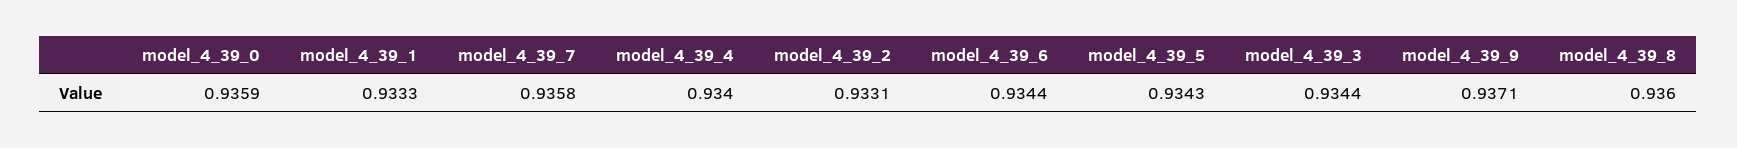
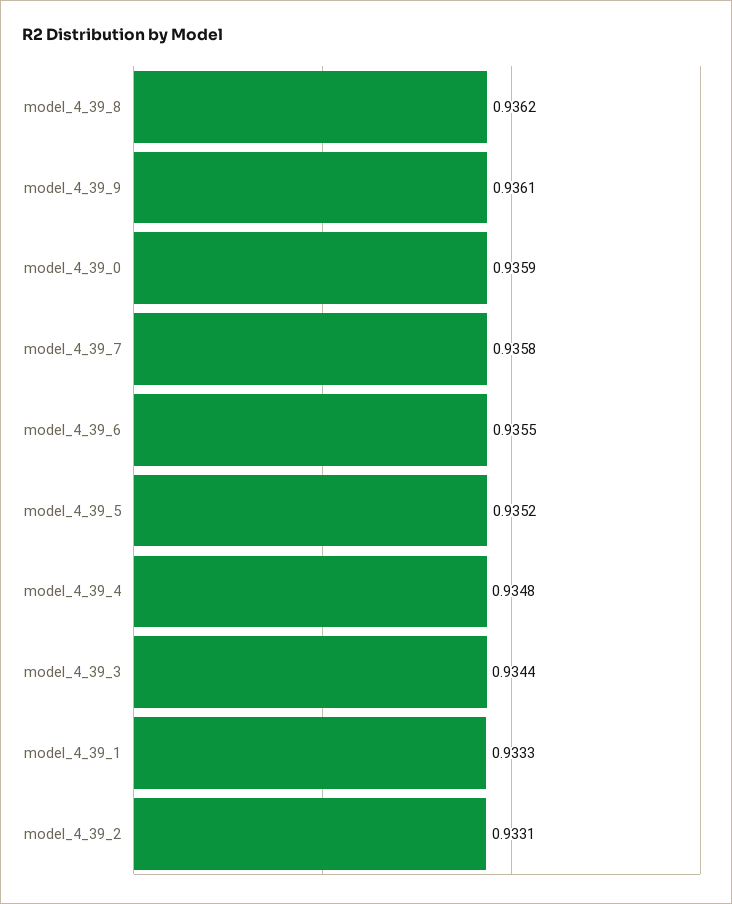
  {
    "model_4_39_0": 0.9359,
    "model_4_39_1": 0.9333,
    "model_4_39_7": 0.9358,
-   "model_4_39_4": 0.934,
+   "model_4_39_4": 0.9348,
    "model_4_39_2": 0.9331,
-   "model_4_39_6": 0.9344,
+   "model_4_39_6": 0.9355,
-   "model_4_39_5": 0.9343,
+   "model_4_39_5": 0.9352,
    "model_4_39_3": 0.9344,
-   "model_4_39_9": 0.9371,
+   "model_4_39_9": 0.9361,
-   "model_4_39_8": 0.936
+   "model_4_39_8": 0.9362
  }

